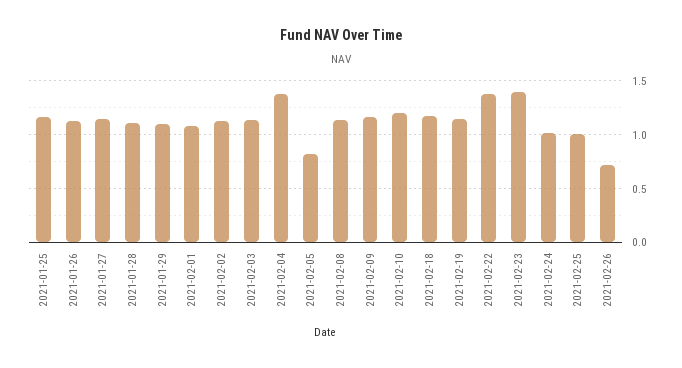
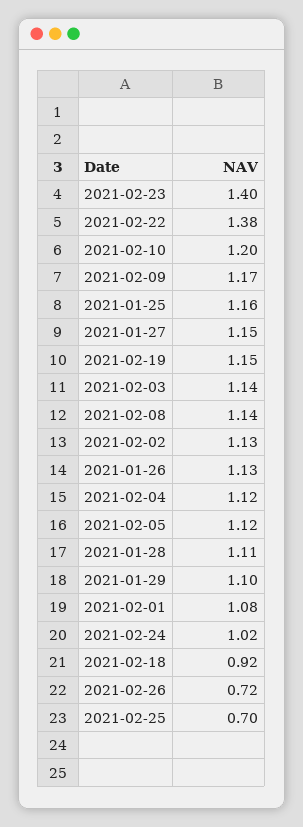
  {
    "2021-01-25": 1.16,
    "2021-01-26": 1.13,
    "2021-01-27": 1.15,
    "2021-01-28": 1.11,
    "2021-01-29": 1.1,
    "2021-02-01": 1.08,
    "2021-02-02": 1.13,
    "2021-02-03": 1.14,
-   "2021-02-04": 1.4,
+   "2021-02-04": 1.12,
-   "2021-02-05": 0.8,
+   "2021-02-05": 1.12,
    "2021-02-08": 1.14,
    "2021-02-09": 1.17,
    "2021-02-10": 1.2,
-   "2021-02-18": 1.2,
+   "2021-02-18": 0.92,
    "2021-02-19": 1.15,
    "2021-02-22": 1.38,
    "2021-02-23": 1.4,
    "2021-02-24": 1.02,
-   "2021-02-25": 1,
+   "2021-02-25": 0.7,
    "2021-02-26": 0.72
  }

